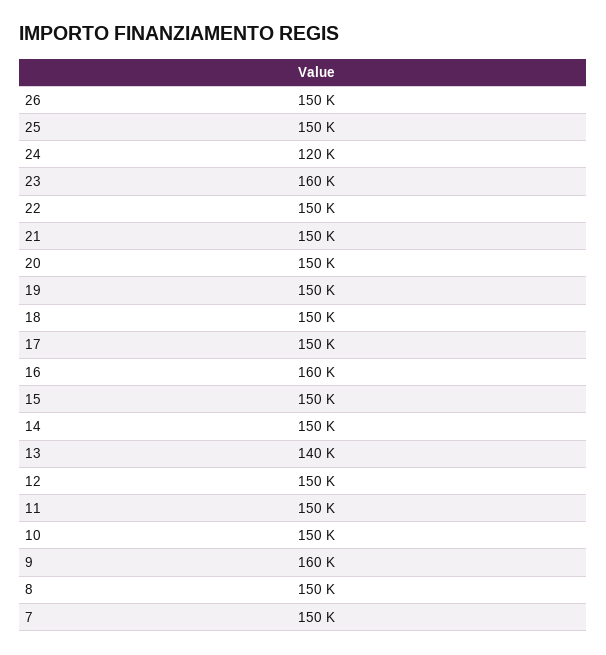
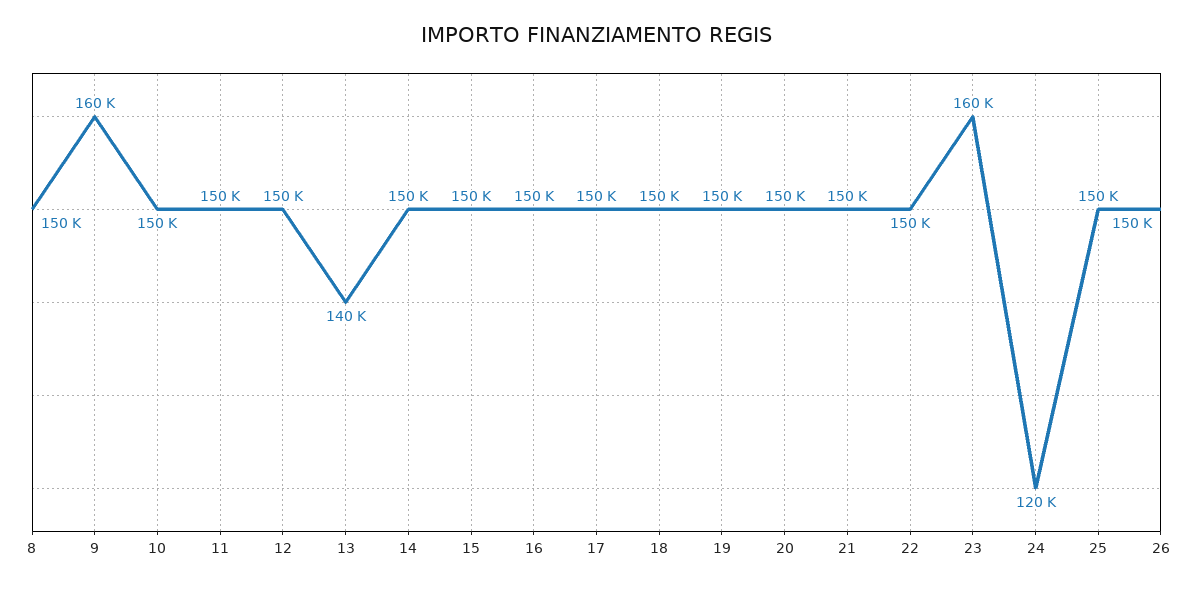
  {
    "26": 150000,
    "25": 150000,
    "24": 120000,
    "23": 160000,
    "22": 150000,
    "21": 150000,
    "20": 150000,
    "19": 150000,
    "18": 150000,
    "17": 150000,
-   "16": 160000,
+   "16": 150000,
    "15": 150000,
    "14": 150000,
    "13": 140000,
    "12": 150000,
    "11": 150000,
    "10": 150000,
    "9": 160000,
-   "8": 150000,
+   "8": 150000
-   "7": 150000
  }

